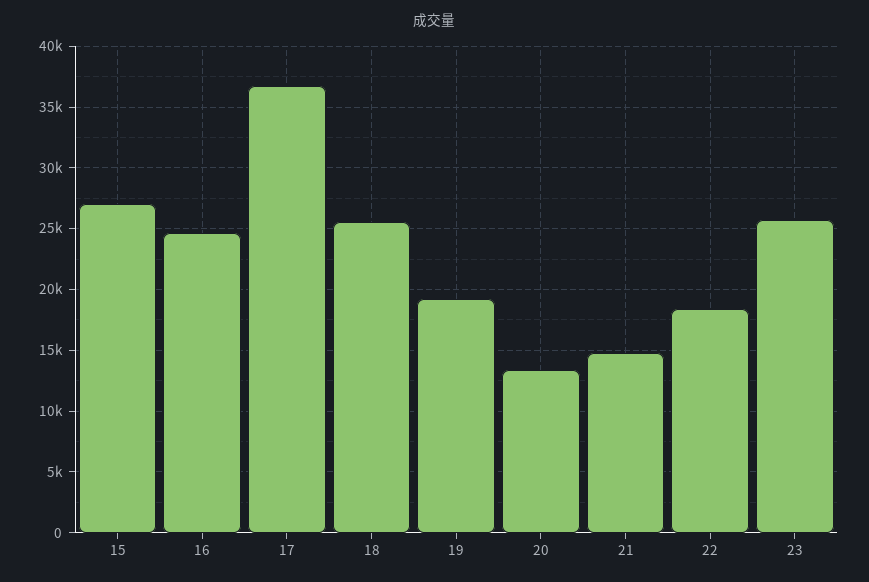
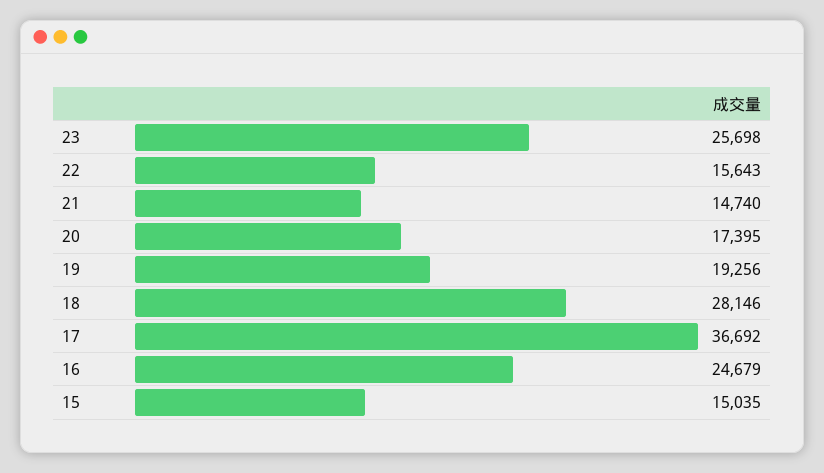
  {
-   "15": 27000,
+   "15": 15035,
    "16": 24679,
    "17": 36692,
-   "18": 25500,
+   "18": 28146,
    "19": 19256,
-   "20": 13500,
+   "20": 17395,
    "21": 14740,
-   "22": 18500,
+   "22": 15643,
    "23": 25698
  }

